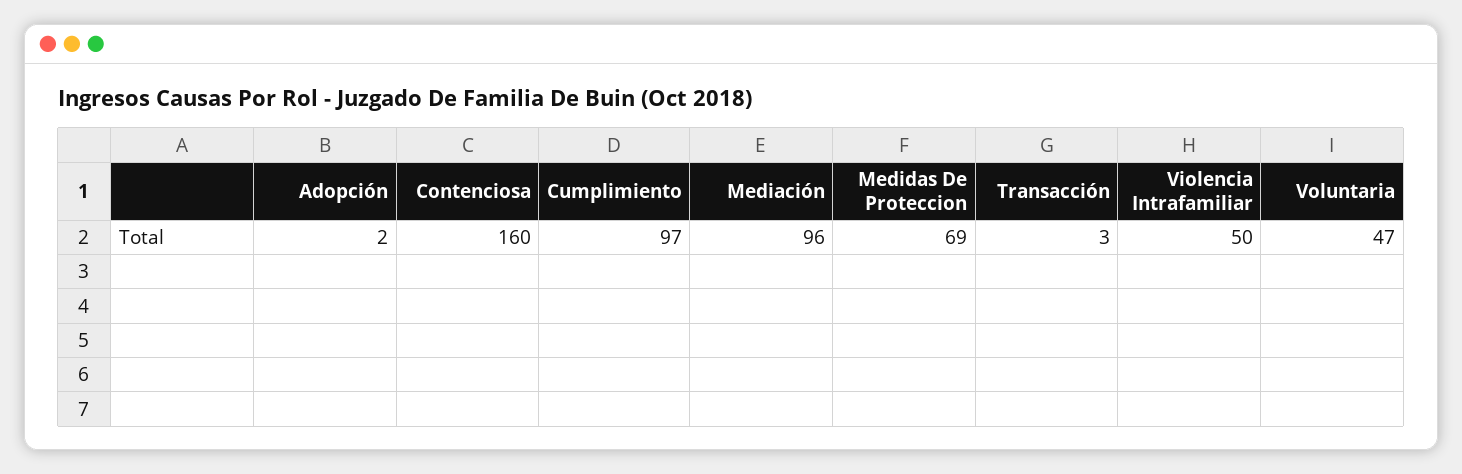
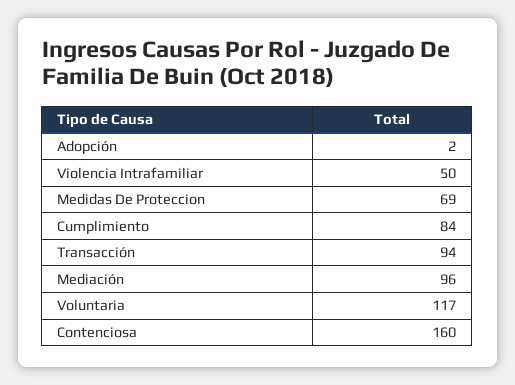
  {
    "Adopción": 2,
    "Contenciosa": 160,
-   "Cumplimiento": 97,
+   "Cumplimiento": 84,
    "Mediación": 96,
    "Medidas De Proteccion": 69,
-   "Transacción": 3,
+   "Transacción": 94,
    "Violencia Intrafamiliar": 50,
-   "Voluntaria": 47
+   "Voluntaria": 117
  }

